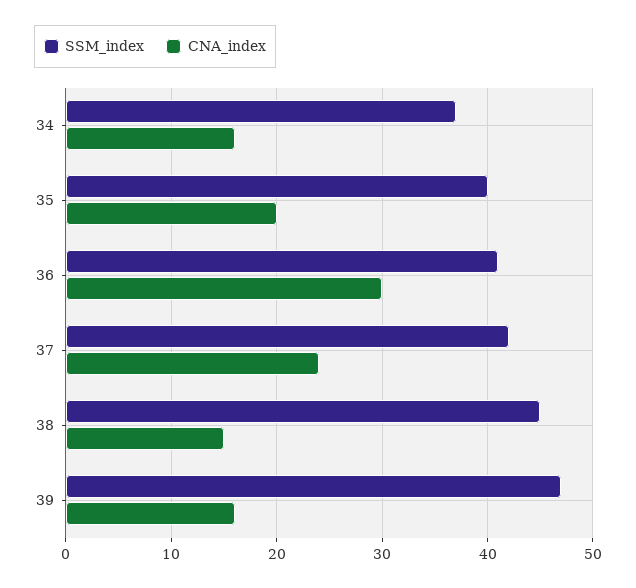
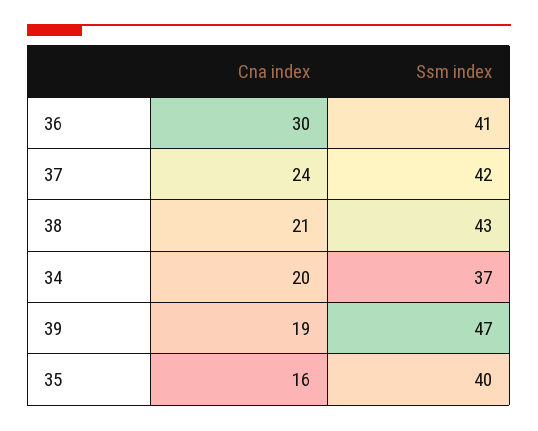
  {
    "SSM_index": {
      "34": 37,
      "35": 40,
      "36": 41,
      "37": 42,
-     "38": 45,
+     "38": 43,
      "39": 47
    },
    "CNA_index": {
-     "34": 16,
+     "34": 20,
-     "35": 20,
+     "35": 16,
      "36": 30,
      "37": 24,
-     "38": 15,
+     "38": 21,
-     "39": 16
+     "39": 19
    }
  }

